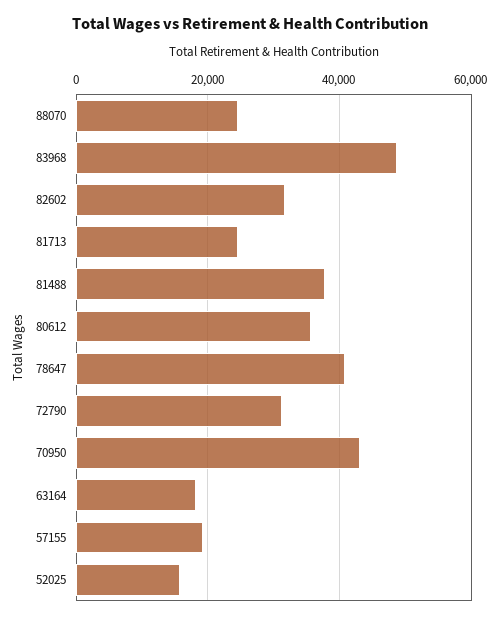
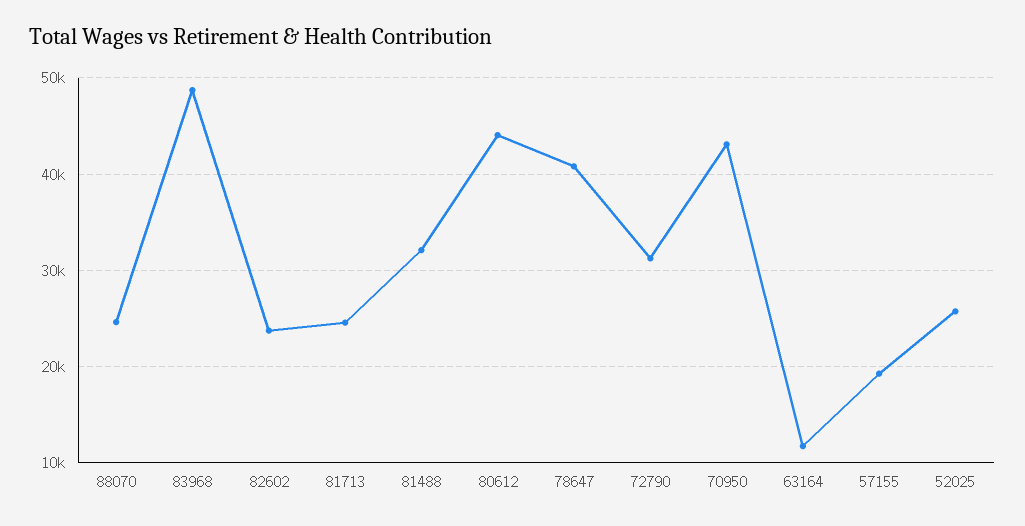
  {
    "88070": 25000,
    "83968": 49000,
-   "82602": 32000,
+   "82602": 24000,
    "81713": 25000,
-   "81488": 38000,
+   "81488": 32000,
-   "80612": 36000,
+   "80612": 44000,
    "78647": 41000,
    "72790": 31000,
    "70950": 43000,
-   "63164": 18000,
+   "63164": 12000,
    "57155": 19000,
-   "52025": 16000
+   "52025": 26000
  }

